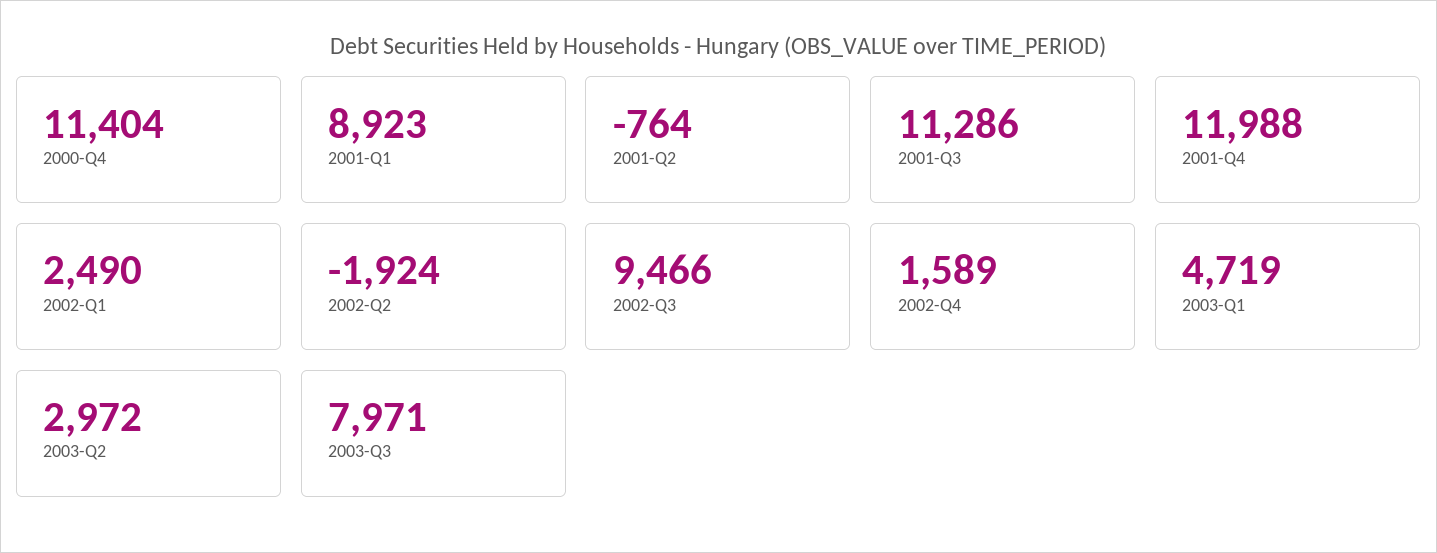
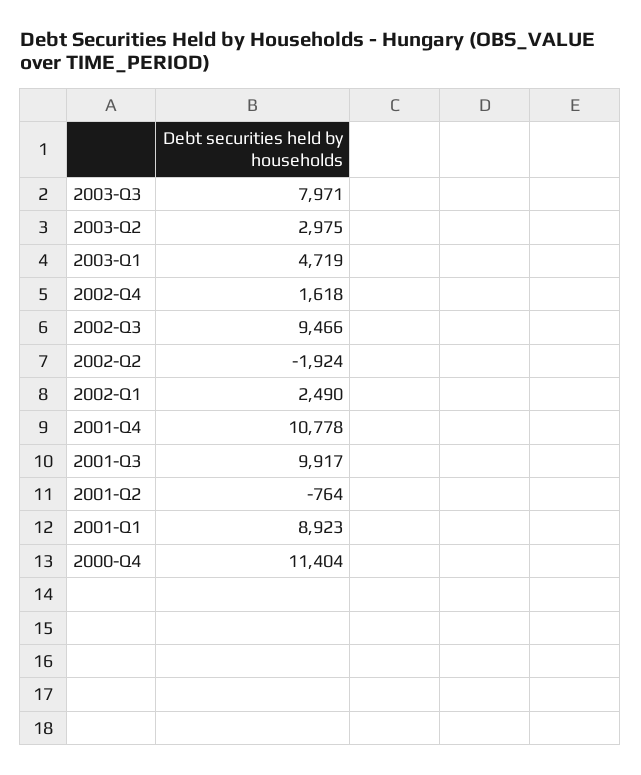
  {
    "2000-Q4": 11404,
    "2001-Q1": 8923,
    "2001-Q2": -764,
-   "2001-Q3": 11286,
+   "2001-Q3": 9917,
-   "2001-Q4": 11988,
+   "2001-Q4": 10778,
    "2002-Q1": 2490,
    "2002-Q2": -1924,
    "2002-Q3": 9466,
-   "2002-Q4": 1589,
+   "2002-Q4": 1618,
    "2003-Q1": 4719,
-   "2003-Q2": 2972,
+   "2003-Q2": 2975,
    "2003-Q3": 7971
  }

